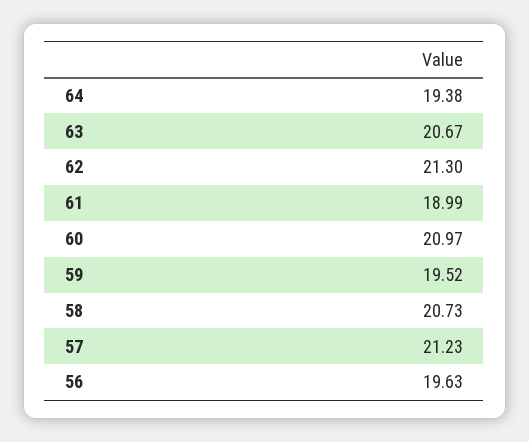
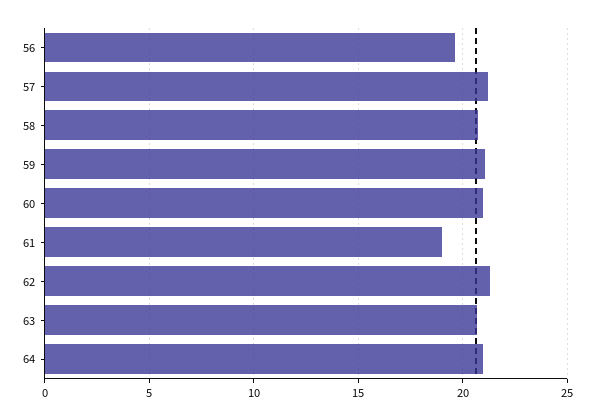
  {
-   "64": 19.38,
+   "64": 21,
    "63": 20.67,
    "62": 21.3,
    "61": 18.99,
    "60": 20.97,
-   "59": 19.52,
+   "59": 21,
    "58": 20.73,
    "57": 21.23,
    "56": 19.63
  }

